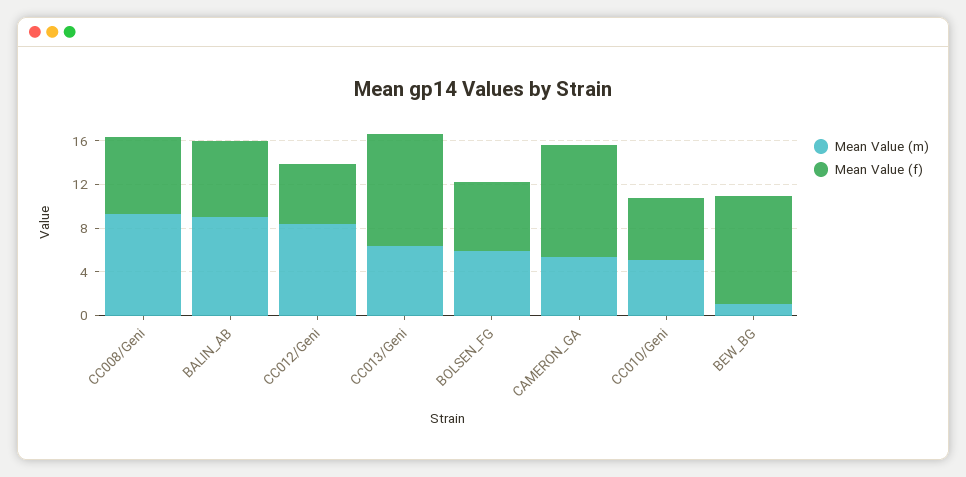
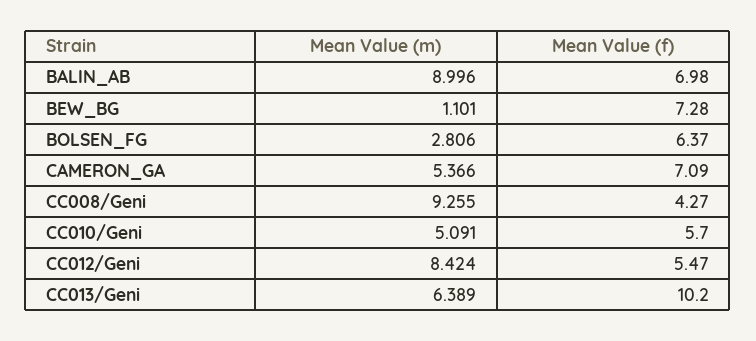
  {
    "Mean Value (m)": {
      "CC008/Geni": 9.255,
      "BALIN_AB": 8.996,
      "CC012/Geni": 8.424,
      "CC013/Geni": 6.389,
-     "BOLSEN_FG": 6,
+     "BOLSEN_FG": 2.806,
      "CAMERON_GA": 5.366,
      "CC010/Geni": 5.091,
      "BEW_BG": 1.101
    },
    "Mean Value (f)": {
-     "CC008/Geni": 7,
+     "CC008/Geni": 4.27,
      "BALIN_AB": 6.98,
      "CC012/Geni": 5.47,
      "CC013/Geni": 10.2,
      "BOLSEN_FG": 6.37,
-     "CAMERON_GA": 10,
+     "CAMERON_GA": 7.09,
      "CC010/Geni": 5.7,
-     "BEW_BG": 10
+     "BEW_BG": 7.28
    }
  }

